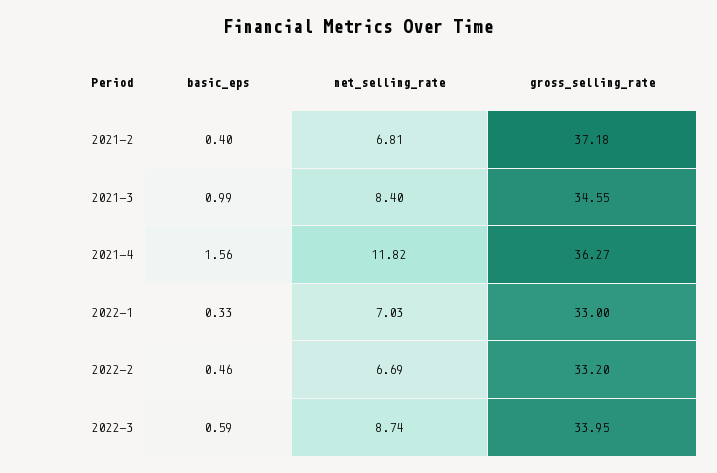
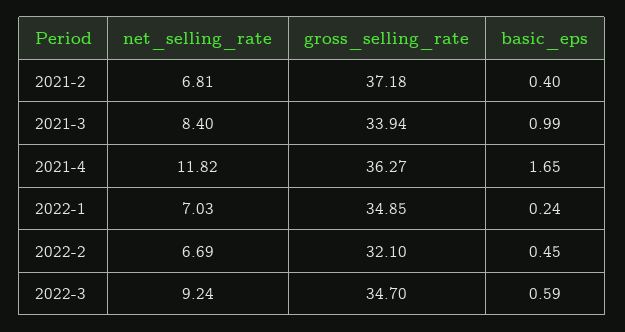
  {
    "basic_eps": {
      "2021-2": 0.4,
      "2021-3": 0.99,
-     "2021-4": 1.56,
+     "2021-4": 1.65,
-     "2022-1": 0.33,
+     "2022-1": 0.24,
-     "2022-2": 0.46,
+     "2022-2": 0.45,
      "2022-3": 0.59
    },
    "net_selling_rate": {
      "2021-2": 6.81,
      "2021-3": 8.4,
      "2021-4": 11.82,
      "2022-1": 7.03,
      "2022-2": 6.69,
-     "2022-3": 8.74
+     "2022-3": 9.24
    },
    "gross_selling_rate": {
      "2021-2": 37.18,
-     "2021-3": 34.55,
+     "2021-3": 33.94,
      "2021-4": 36.27,
-     "2022-1": 33,
+     "2022-1": 34.85,
-     "2022-2": 33.2,
+     "2022-2": 32.1,
-     "2022-3": 33.95
+     "2022-3": 34.7
    }
  }

